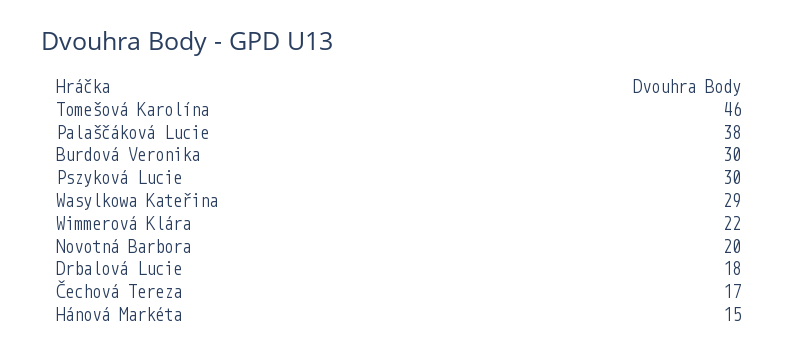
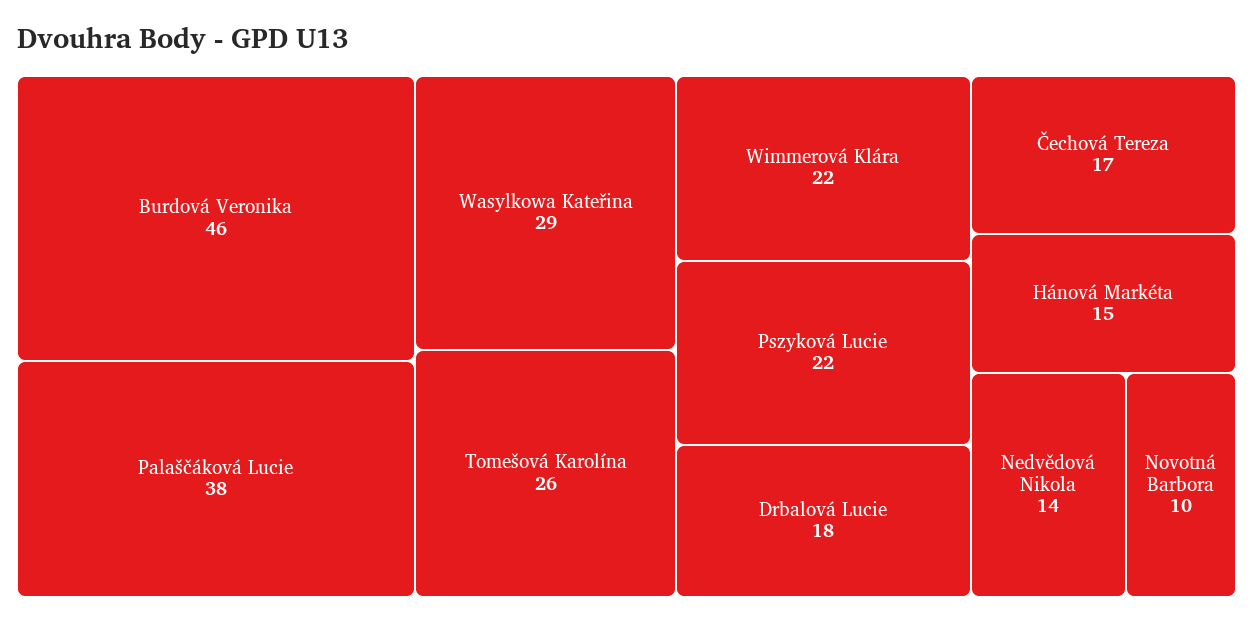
  {
-   "Tomešová Karolína": 46,
+   "Tomešová Karolína": 26,
    "Palaščáková Lucie": 38,
-   "Burdová Veronika": 30,
+   "Burdová Veronika": 46,
-   "Pszyková Lucie": 30,
+   "Pszyková Lucie": 22,
    "Wasylkowa Kateřina": 29,
    "Wimmerová Klára": 22,
-   "Novotná Barbora": 20,
+   "Novotná Barbora": 10,
    "Drbalová Lucie": 18,
    "Čechová Tereza": 17,
-   "Hánová Markéta": 15
+   "Hánová Markéta": 15,
+   "Nedvědová Nikola": 14
  }

